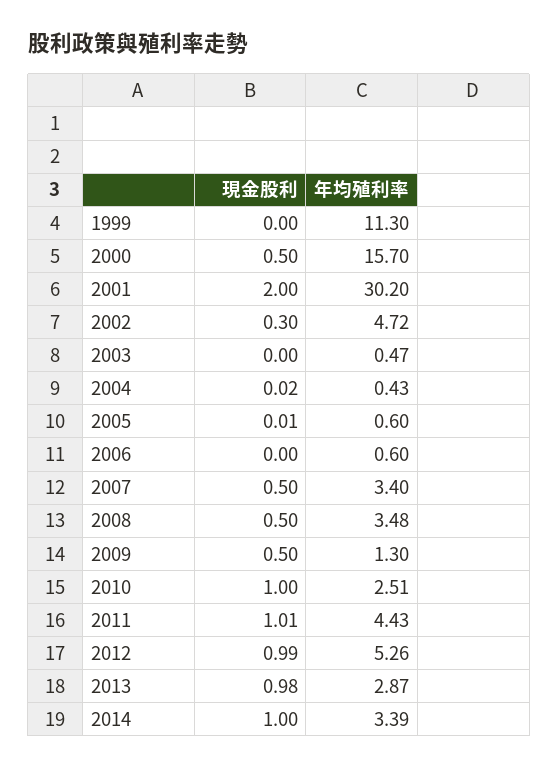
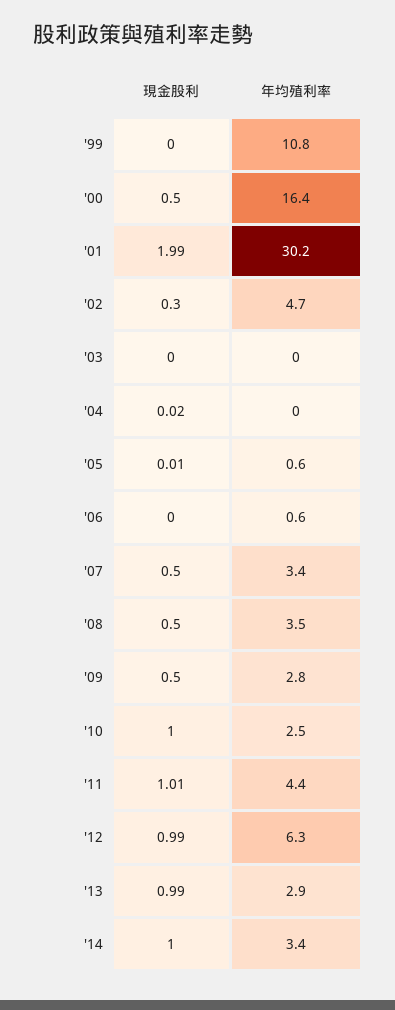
  {
    "現金股利": {
      "1999": 0,
      "2000": 0.5,
-     "2001": 2,
+     "2001": 1.99,
      "2002": 0.3,
      "2003": 0,
      "2004": 0.02,
      "2005": 0.01,
      "2006": 0,
      "2007": 0.5,
      "2008": 0.5,
      "2009": 0.5,
      "2010": 1,
      "2011": 1.01,
      "2012": 0.99,
-     "2013": 0.98,
+     "2013": 0.99,
      "2014": 1
    },
    "年均殖利率": {
-     "1999": 11.3,
+     "1999": 10.8,
-     "2000": 15.7,
+     "2000": 16.4,
      "2001": 30.2,
      "2002": 4.72,
-     "2003": 0.47,
+     "2003": 0,
-     "2004": 0.43,
+     "2004": 0,
      "2005": 0.6,
      "2006": 0.6,
      "2007": 3.4,
      "2008": 3.48,
-     "2009": 1.3,
+     "2009": 2.8,
      "2010": 2.51,
      "2011": 4.43,
-     "2012": 5.26,
+     "2012": 6.3,
      "2013": 2.87,
      "2014": 3.39
    }
  }

